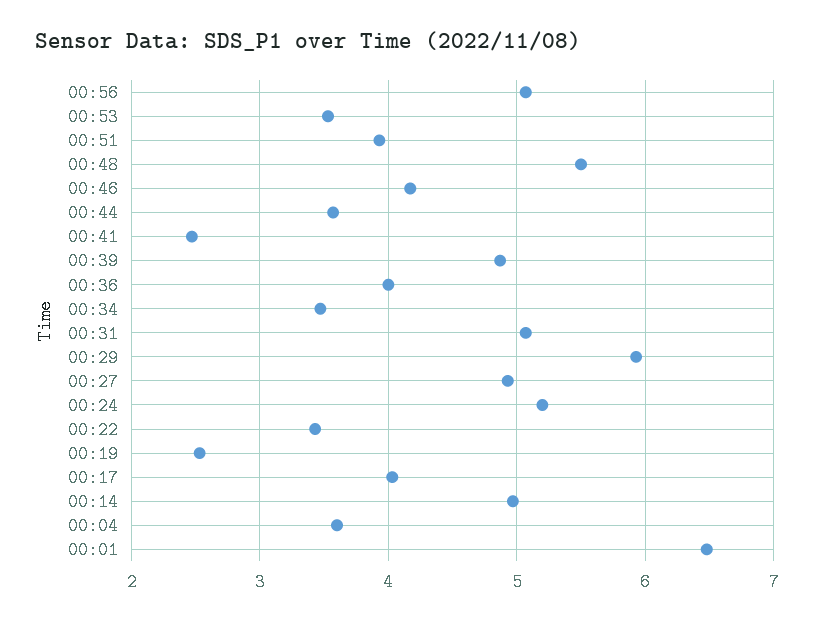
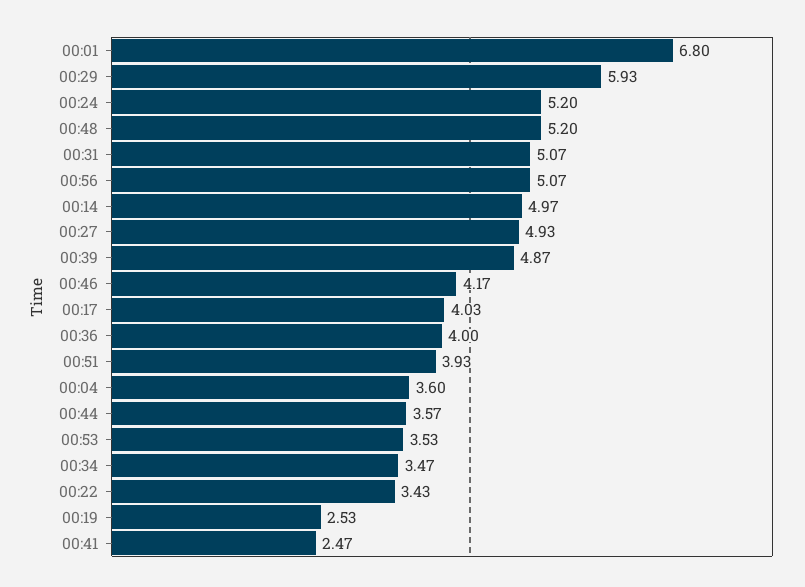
  {
    "00:56": 5.07,
    "00:53": 3.53,
    "00:51": 3.93,
-   "00:48": 5.5,
+   "00:48": 5.2,
    "00:46": 4.17,
    "00:44": 3.57,
    "00:41": 2.47,
    "00:39": 4.87,
    "00:36": 4,
    "00:34": 3.47,
    "00:31": 5.07,
    "00:29": 5.93,
    "00:27": 4.93,
    "00:24": 5.2,
    "00:22": 3.43,
    "00:19": 2.53,
    "00:17": 4.03,
    "00:14": 4.97,
    "00:04": 3.6,
-   "00:01": 6.5
+   "00:01": 6.8
  }

